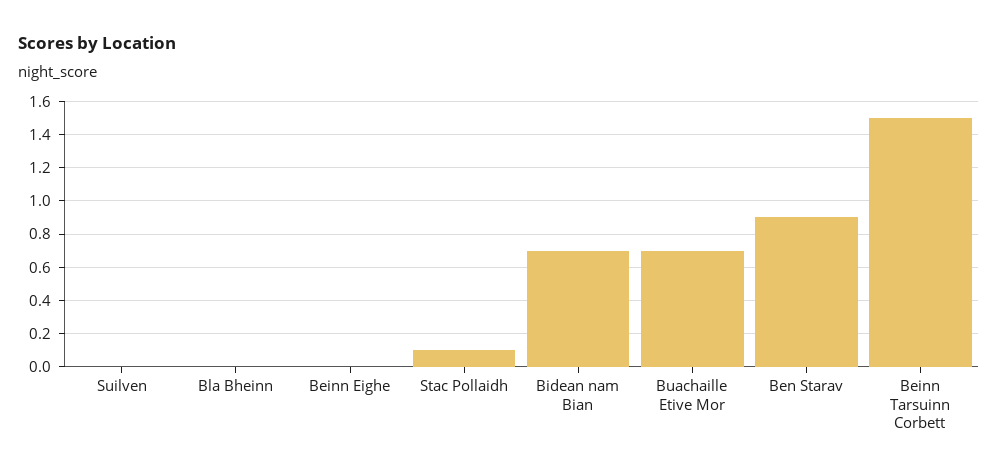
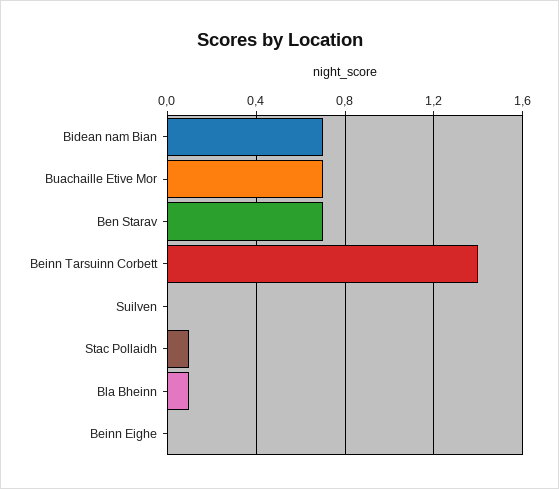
  {
    "Suilven": 0,
-   "Bla Bheinn": 0,
+   "Bla Bheinn": 0.1,
    "Beinn Eighe": 0,
    "Stac Pollaidh": 0.1,
    "Bidean nam Bian": 0.7,
    "Buachaille Etive Mor": 0.7,
-   "Ben Starav": 0.9,
+   "Ben Starav": 0.7,
-   "Beinn Tarsuinn Corbett": 1.5
+   "Beinn Tarsuinn Corbett": 1.4
  }

